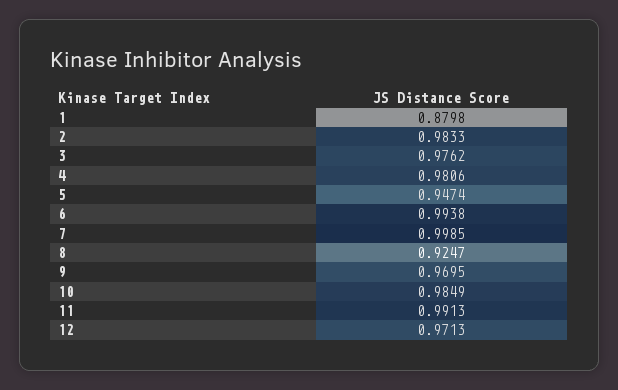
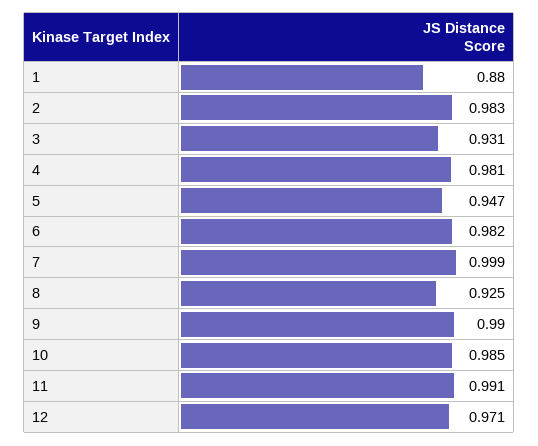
  {
    "1": 0.8798,
    "2": 0.9833,
-   "3": 0.9762,
+   "3": 0.931,
    "4": 0.9806,
    "5": 0.9474,
-   "6": 0.9938,
+   "6": 0.982,
    "7": 0.9985,
    "8": 0.9247,
-   "9": 0.9695,
+   "9": 0.99,
    "10": 0.9849,
    "11": 0.9913,
    "12": 0.9713
  }

